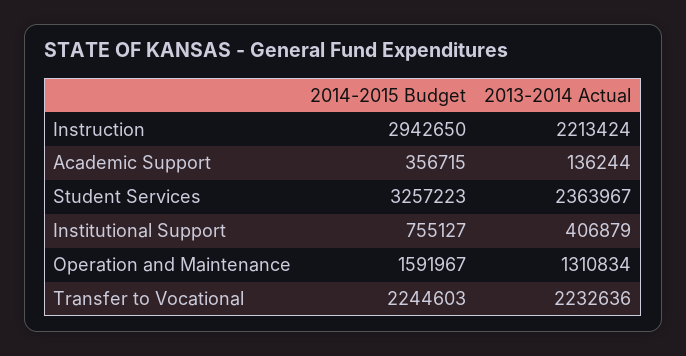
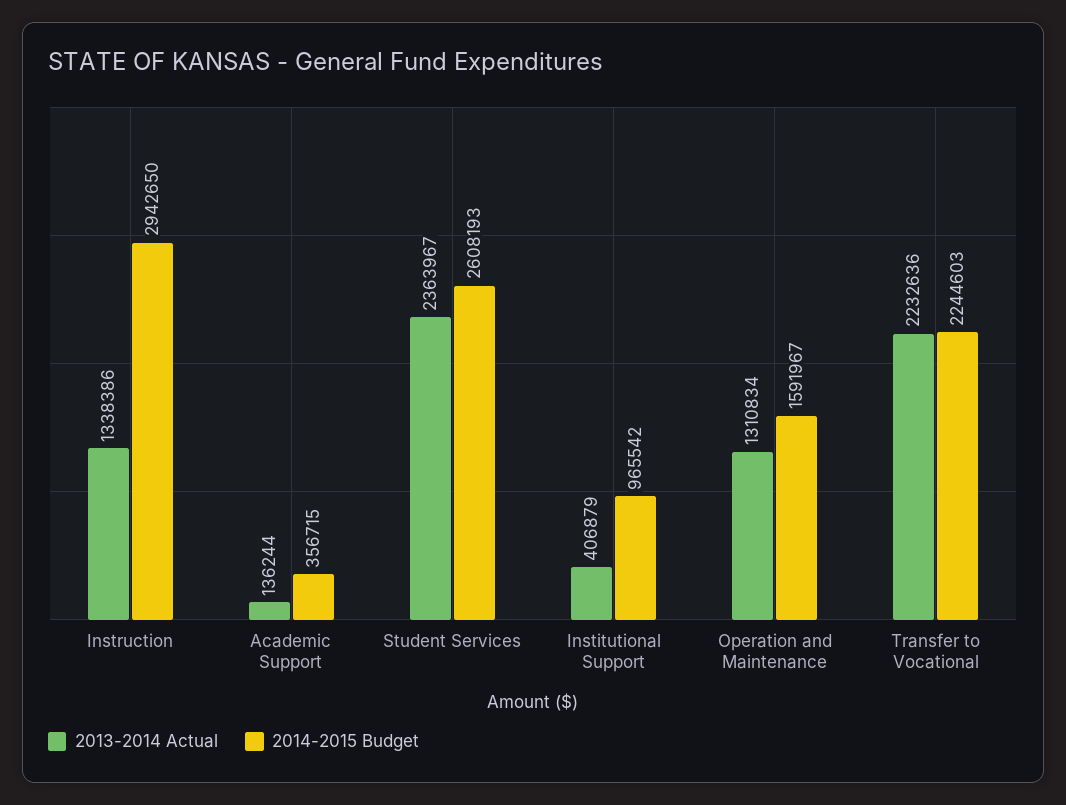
  {
    "2014-2015 Budget": {
      "Instruction": 2942650,
      "Academic Support": 356715,
-     "Student Services": 3257223,
+     "Student Services": 2608193,
-     "Institutional Support": 755127,
+     "Institutional Support": 965542,
      "Operation and Maintenance": 1591967,
      "Transfer to Vocational": 2244603
    },
    "2013-2014 Actual": {
-     "Instruction": 2213424,
+     "Instruction": 1338386,
      "Academic Support": 136244,
      "Student Services": 2363967,
      "Institutional Support": 406879,
      "Operation and Maintenance": 1310834,
      "Transfer to Vocational": 2232636
    }
  }

